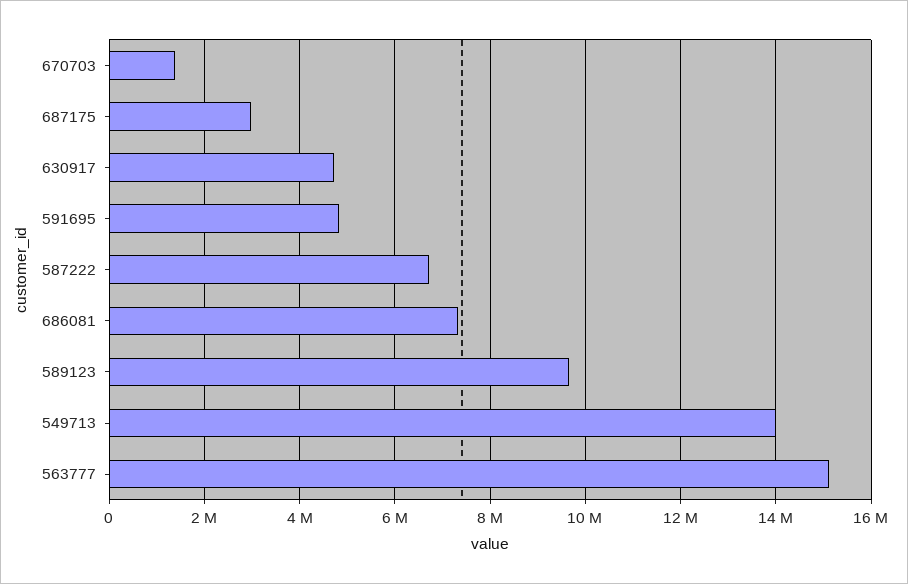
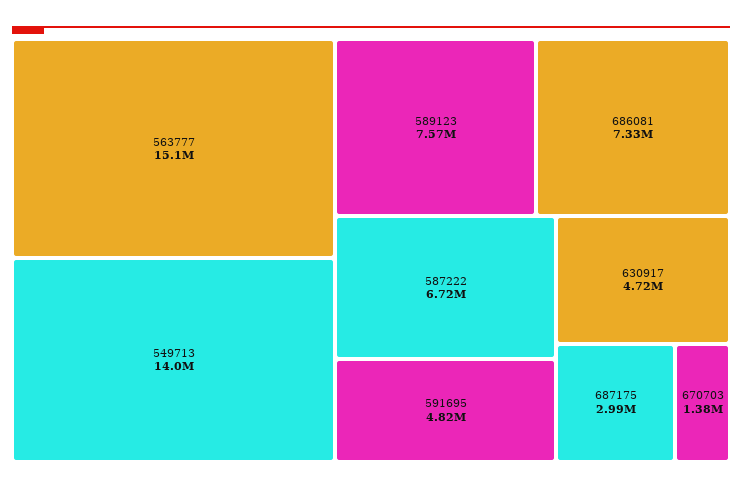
  {
    "670703": 1380000,
    "687175": 2990000,
    "630917": 4720000,
    "591695": 4820000,
    "587222": 6720000,
    "686081": 7330000,
-   "589123": 9600000,
+   "589123": 7570000,
    "549713": 14000000,
    "563777": 15100000
  }

